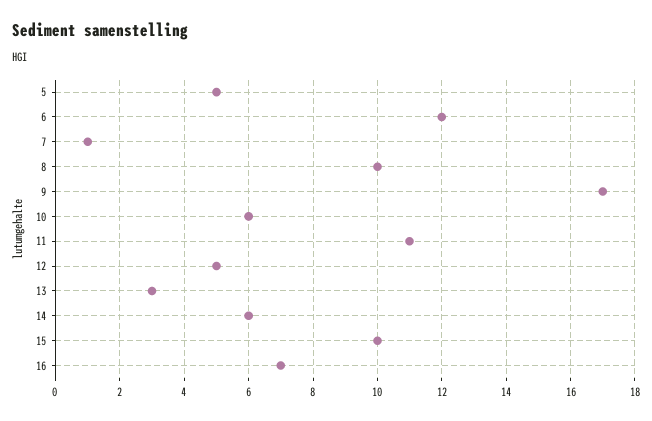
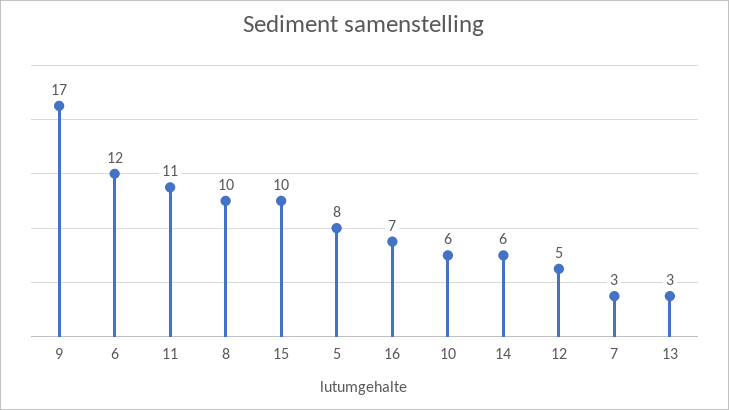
  {
-   "5": 5,
+   "5": 8,
    "6": 12,
-   "7": 1,
+   "7": 3,
    "8": 10,
    "9": 17,
    "10": 6,
    "11": 11,
    "12": 5,
    "13": 3,
    "14": 6,
    "15": 10,
    "16": 7
  }

